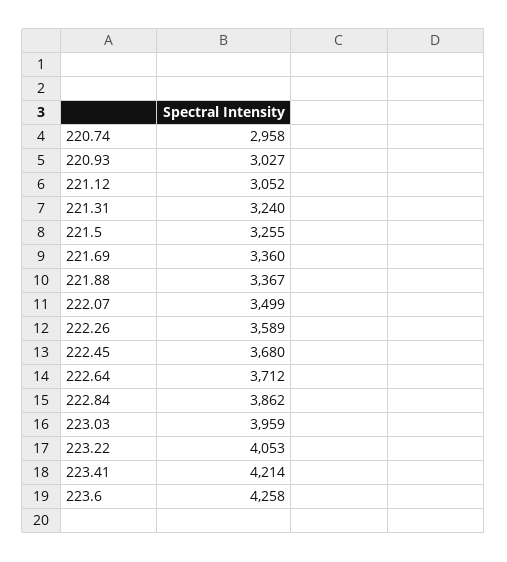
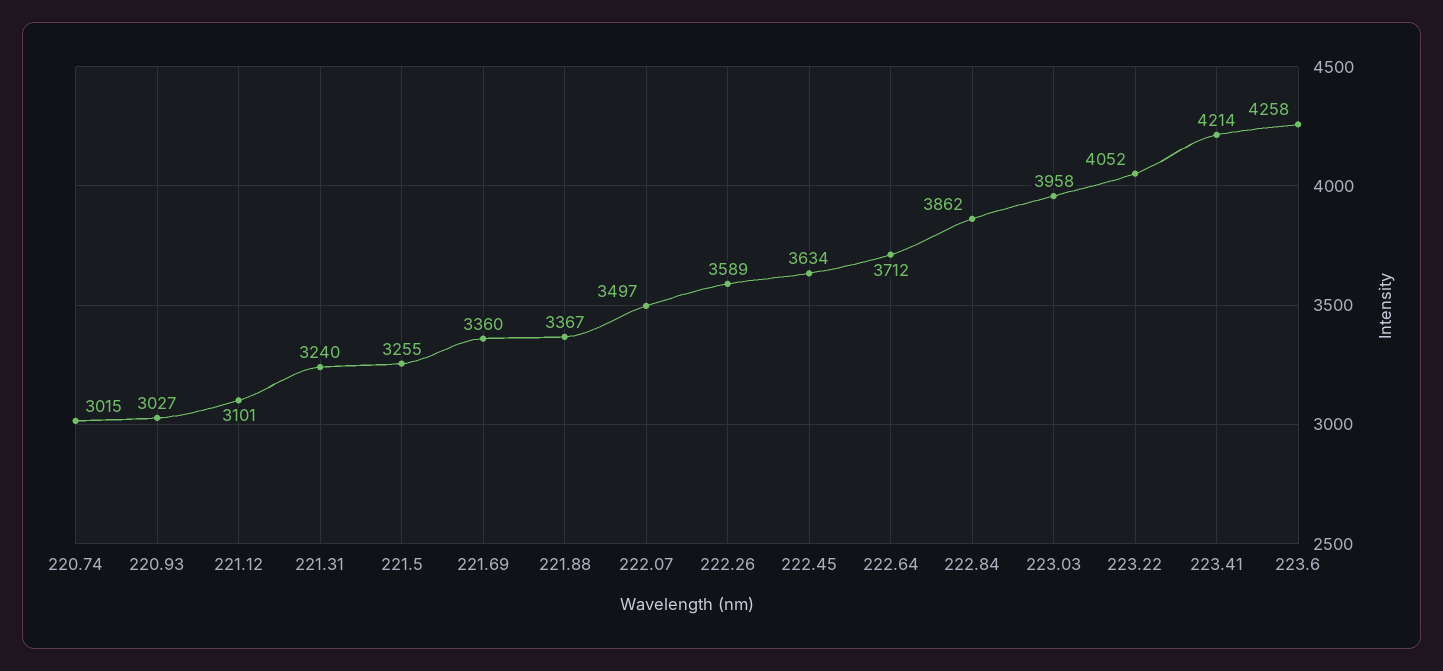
  {
-   "220.74": 2958,
+   "220.74": 3015,
    "220.93": 3027,
-   "221.12": 3052,
+   "221.12": 3101,
    "221.31": 3240,
    "221.5": 3255,
    "221.69": 3360,
    "221.88": 3367,
-   "222.07": 3499,
+   "222.07": 3497,
    "222.26": 3589,
-   "222.45": 3680,
+   "222.45": 3634,
    "222.64": 3712,
    "222.84": 3862,
-   "223.03": 3959,
+   "223.03": 3958,
-   "223.22": 4053,
+   "223.22": 4052,
    "223.41": 4214,
    "223.6": 4258
  }

